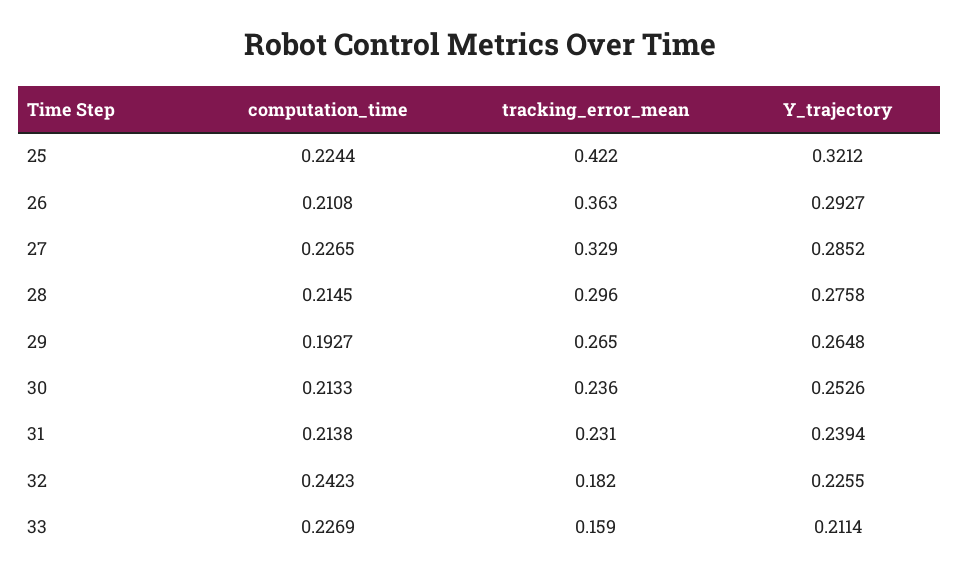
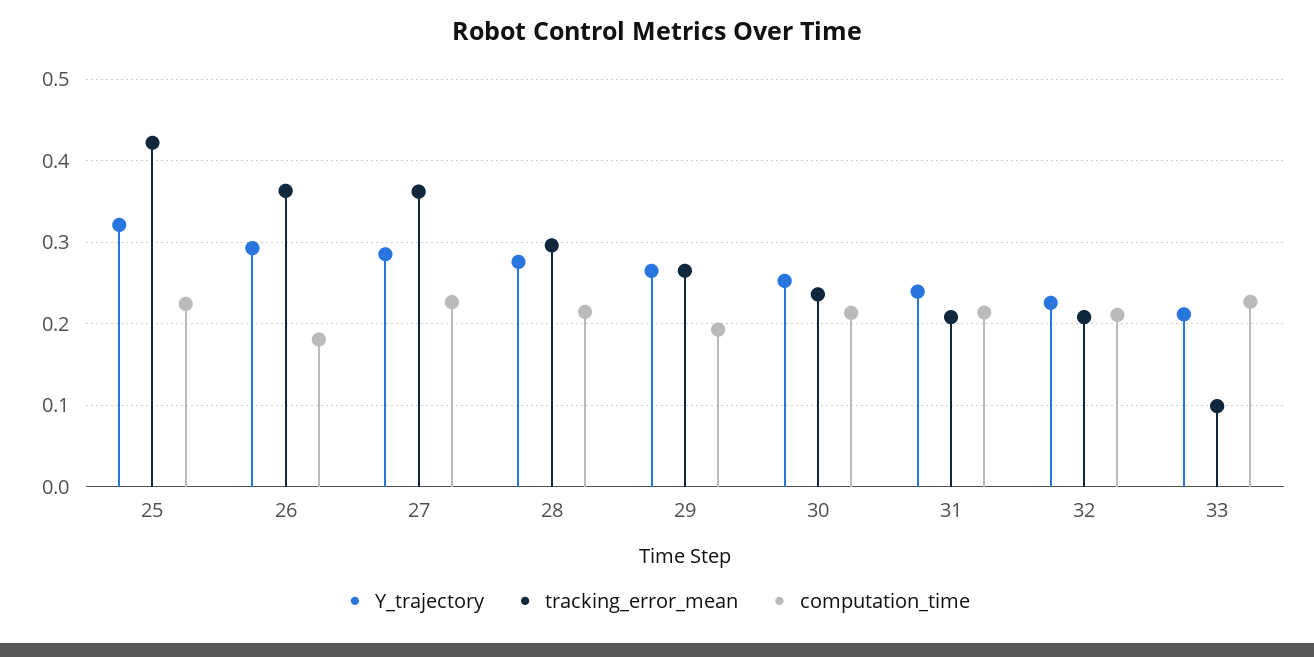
  {
    "computation_time": {
      "25": 0.2244,
-     "26": 0.2108,
+     "26": 0.18,
      "27": 0.2265,
      "28": 0.2145,
      "29": 0.1927,
      "30": 0.2133,
      "31": 0.2138,
-     "32": 0.2423,
+     "32": 0.21,
      "33": 0.2269
    },
    "tracking_error_mean": {
      "25": 0.422,
      "26": 0.363,
-     "27": 0.329,
+     "27": 0.36,
      "28": 0.296,
      "29": 0.265,
      "30": 0.236,
-     "31": 0.231,
+     "31": 0.21,
-     "32": 0.182,
+     "32": 0.21,
-     "33": 0.159
+     "33": 0.1
    },
    "Y_trajectory": {
      "25": 0.3212,
      "26": 0.2927,
      "27": 0.2852,
      "28": 0.2758,
      "29": 0.2648,
      "30": 0.2526,
      "31": 0.2394,
      "32": 0.2255,
      "33": 0.2114
    }
  }

